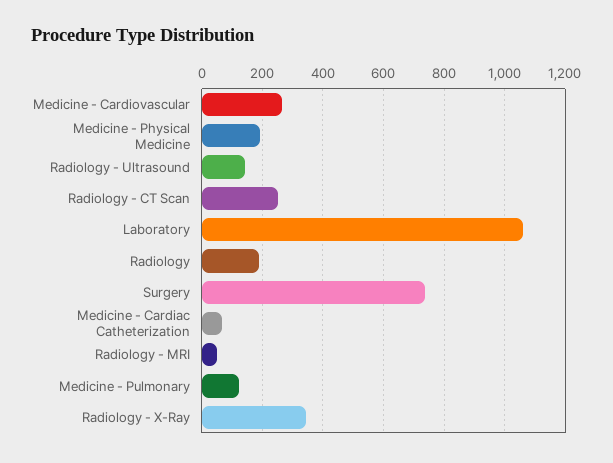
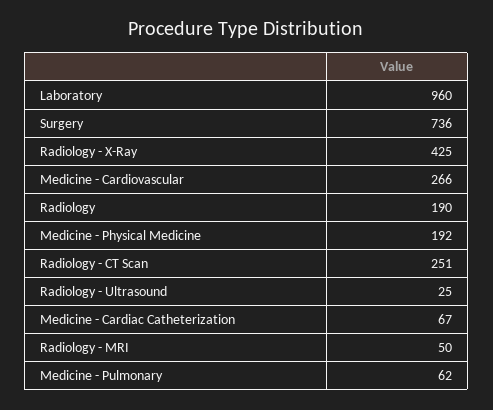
  {
    "Medicine - Cardiovascular": 266,
    "Medicine - Physical Medicine": 192,
-   "Radiology - Ultrasound": 140,
+   "Radiology - Ultrasound": 25,
    "Radiology - CT Scan": 251,
-   "Laboratory": 1060,
+   "Laboratory": 960,
    "Radiology": 190,
    "Surgery": 736,
    "Medicine - Cardiac Catheterization": 67,
    "Radiology - MRI": 50,
-   "Medicine - Pulmonary": 120,
+   "Medicine - Pulmonary": 62,
-   "Radiology - X-Ray": 340
+   "Radiology - X-Ray": 425
  }

